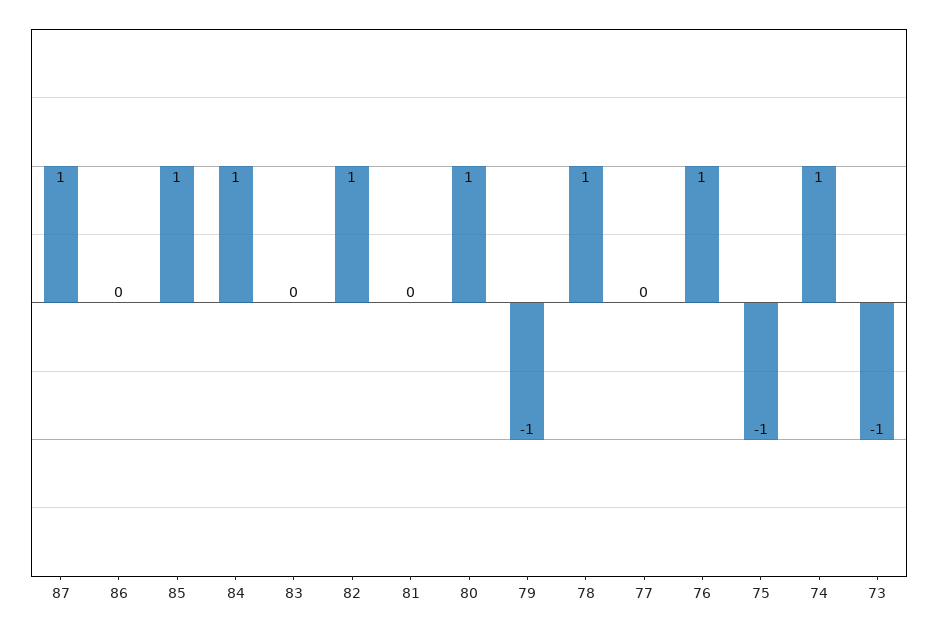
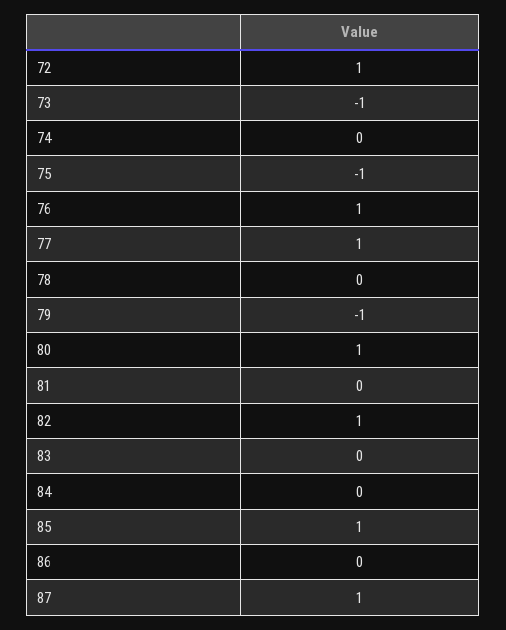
  {
    "87": 1,
    "86": 0,
    "85": 1,
-   "84": 1,
+   "84": 0,
    "83": 0,
    "82": 1,
    "81": 0,
    "80": 1,
    "79": -1,
-   "78": 1,
+   "78": 0,
-   "77": 0,
+   "77": 1,
    "76": 1,
    "75": -1,
-   "74": 1,
+   "74": 0,
-   "73": -1
+   "73": -1,
+   "72": 1
  }

